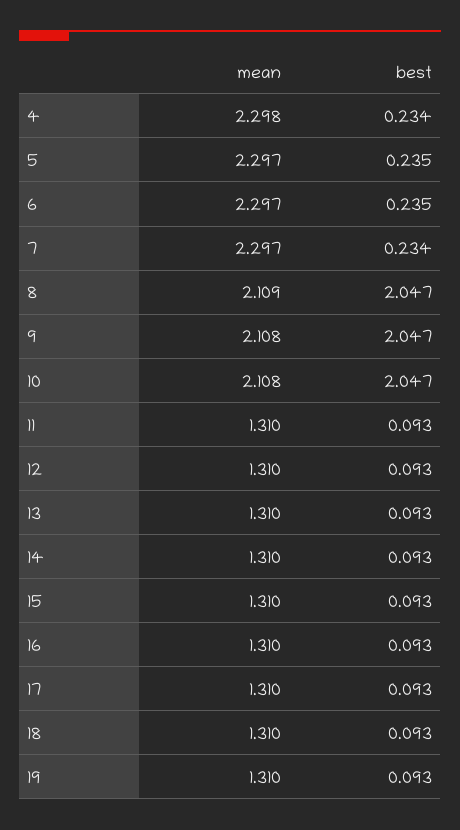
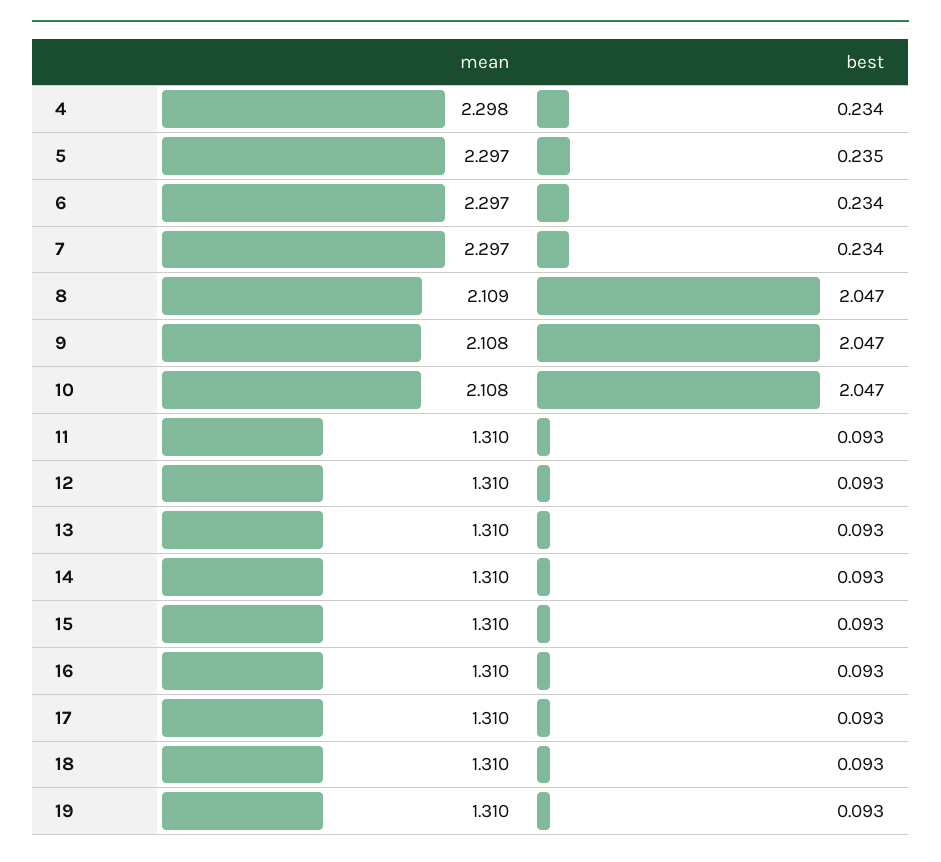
  {
    "mean": {
      "4": 2.298,
      "5": 2.297,
      "6": 2.297,
      "7": 2.297,
      "8": 2.109,
      "9": 2.108,
      "10": 2.108,
      "11": 1.31,
      "12": 1.31,
      "13": 1.31,
      "14": 1.31,
      "15": 1.31,
      "16": 1.31,
      "17": 1.31,
      "18": 1.31,
      "19": 1.31
    },
    "best": {
      "4": 0.234,
      "5": 0.235,
-     "6": 0.235,
+     "6": 0.234,
      "7": 0.234,
      "8": 2.047,
      "9": 2.047,
      "10": 2.047,
      "11": 0.093,
      "12": 0.093,
      "13": 0.093,
      "14": 0.093,
      "15": 0.093,
      "16": 0.093,
      "17": 0.093,
      "18": 0.093,
      "19": 0.093
    }
  }

